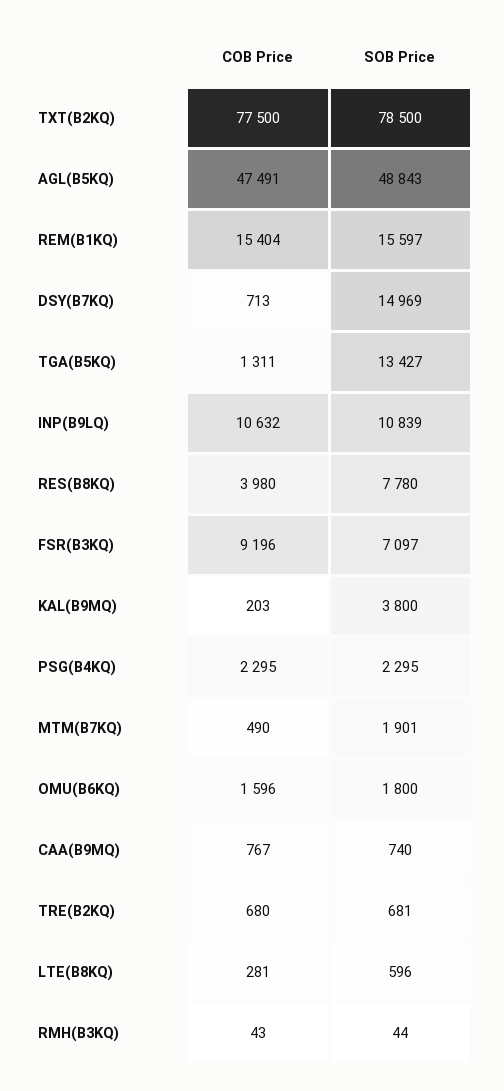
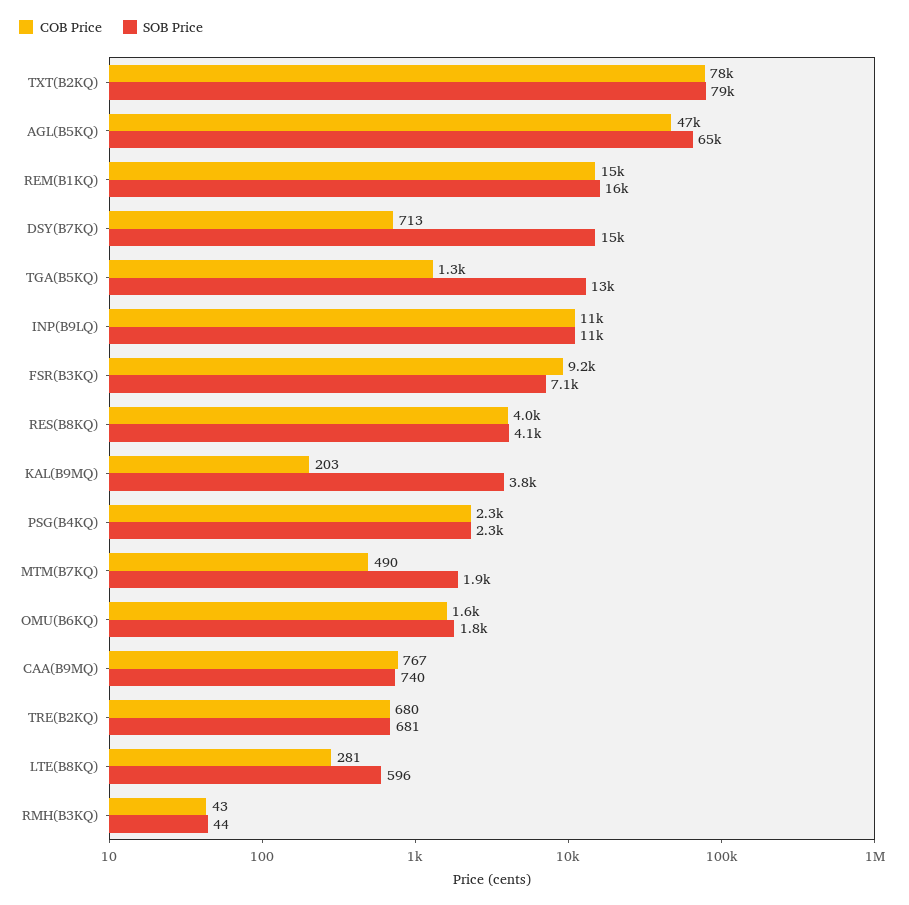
  {
    "COB Price": {
      "TXT(B2KQ)": 77500,
      "AGL(B5KQ)": 47491,
      "REM(B1KQ)": 15404,
      "DSY(B7KQ)": 713,
      "TGA(B5KQ)": 1311,
      "INP(B9LQ)": 10632,
      "RES(B8KQ)": 3980,
      "FSR(B3KQ)": 9196,
      "KAL(B9MQ)": 203,
      "PSG(B4KQ)": 2295,
      "MTM(B7KQ)": 490,
      "OMU(B6KQ)": 1596,
      "CAA(B9MQ)": 767,
      "TRE(B2KQ)": 680,
      "LTE(B8KQ)": 281,
      "RMH(B3KQ)": 43
    },
    "SOB Price": {
      "TXT(B2KQ)": 78500,
-     "AGL(B5KQ)": 48843,
+     "AGL(B5KQ)": 65000,
      "REM(B1KQ)": 15597,
      "DSY(B7KQ)": 14969,
      "TGA(B5KQ)": 13427,
      "INP(B9LQ)": 10839,
-     "RES(B8KQ)": 7780,
+     "RES(B8KQ)": 4100,
      "FSR(B3KQ)": 7097,
      "KAL(B9MQ)": 3800,
      "PSG(B4KQ)": 2295,
      "MTM(B7KQ)": 1901,
      "OMU(B6KQ)": 1800,
      "CAA(B9MQ)": 740,
      "TRE(B2KQ)": 681,
      "LTE(B8KQ)": 596,
      "RMH(B3KQ)": 44
    }
  }

